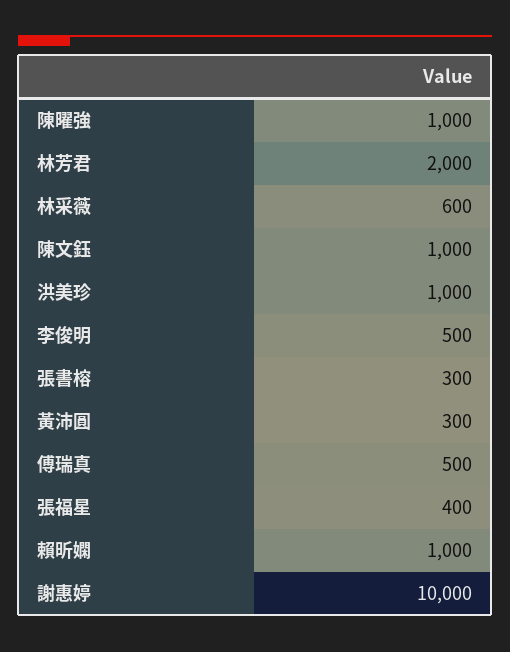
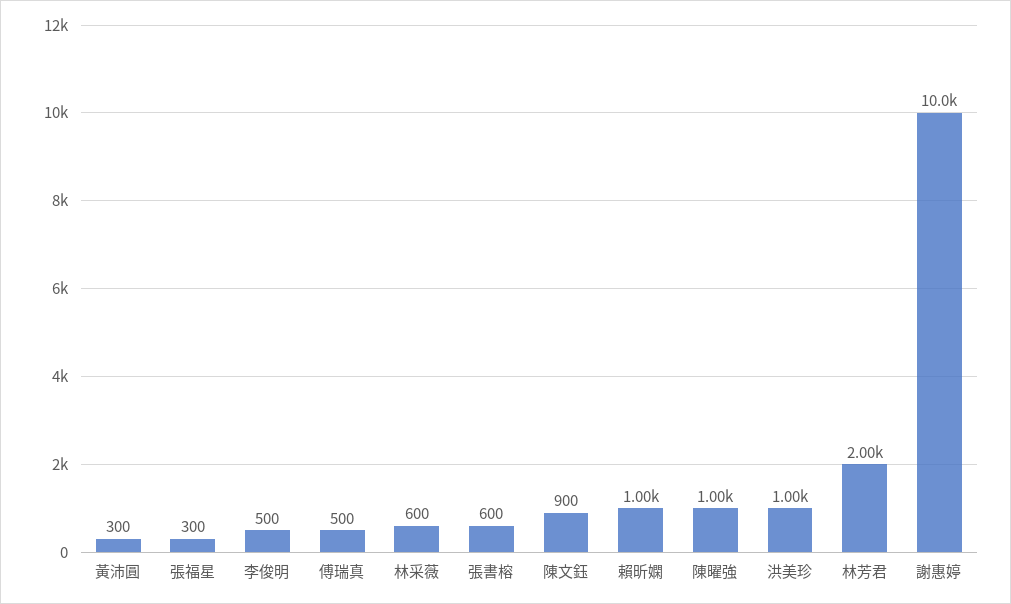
  {
    "陳曜強": 1000,
    "林芳君": 2000,
    "林采薇": 600,
-   "陳文鈺": 1000,
+   "陳文鈺": 900,
    "洪美珍": 1000,
    "李俊明": 500,
-   "張書榕": 300,
+   "張書榕": 600,
    "黃沛圓": 300,
    "傅瑞真": 500,
-   "張福星": 400,
+   "張福星": 300,
    "賴昕嫻": 1000,
    "謝惠婷": 10000
  }

